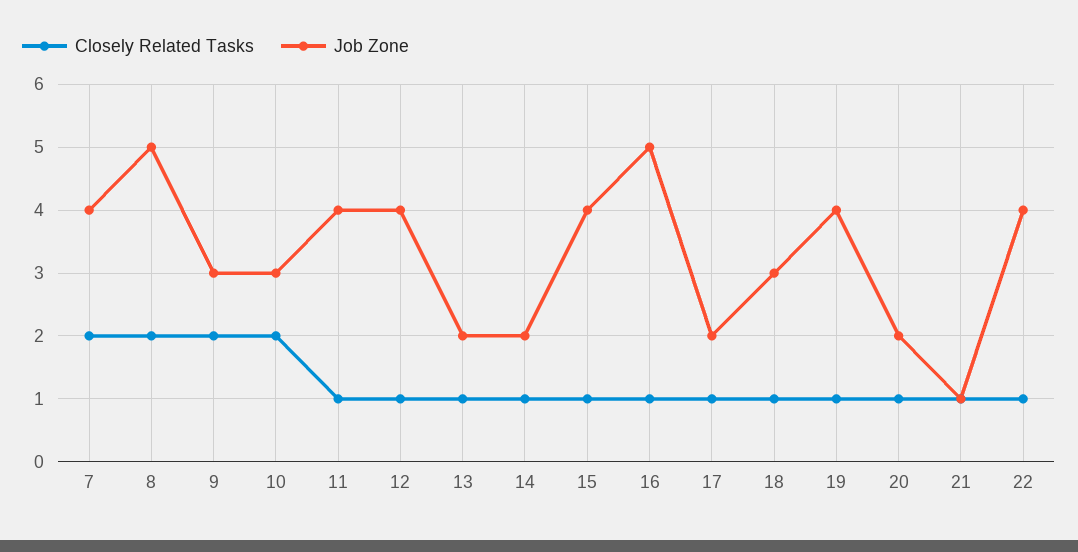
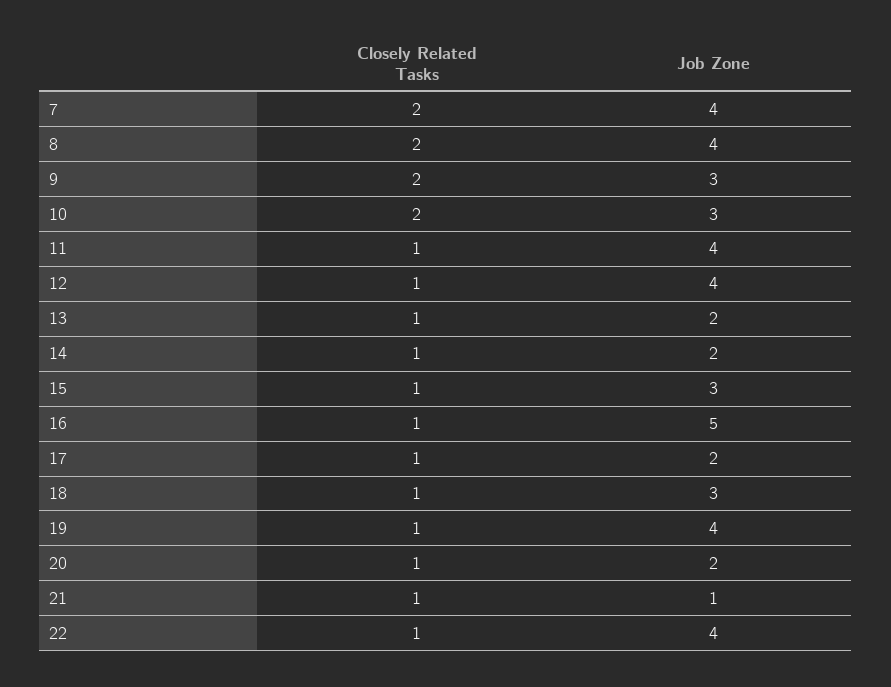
  {
    "Closely Related Tasks": {
      "7": 2,
      "8": 2,
      "9": 2,
      "10": 2,
      "11": 1,
      "12": 1,
      "13": 1,
      "14": 1,
      "15": 1,
      "16": 1,
      "17": 1,
      "18": 1,
      "19": 1,
      "20": 1,
      "21": 1,
      "22": 1
    },
    "Job Zone": {
      "7": 4,
-     "8": 5,
+     "8": 4,
      "9": 3,
      "10": 3,
      "11": 4,
      "12": 4,
      "13": 2,
      "14": 2,
-     "15": 4,
+     "15": 3,
      "16": 5,
      "17": 2,
      "18": 3,
      "19": 4,
      "20": 2,
      "21": 1,
      "22": 4
    }
  }

